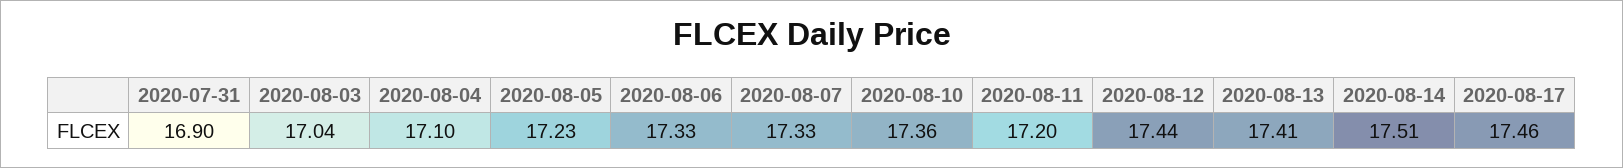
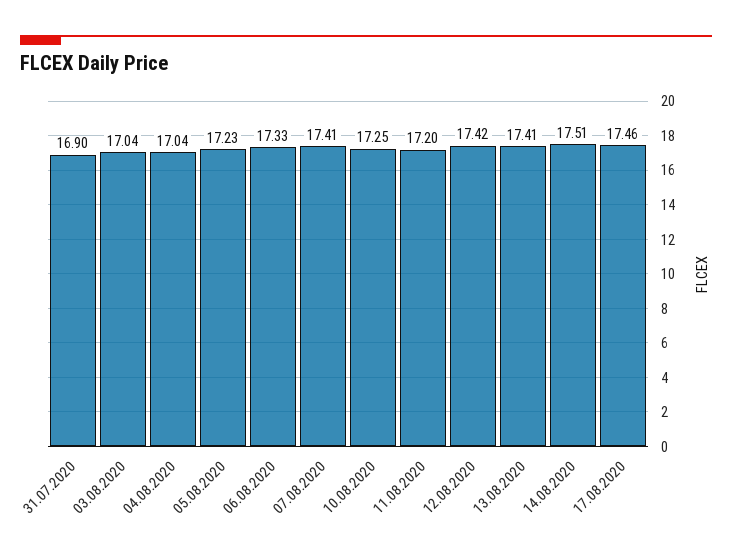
  {
    "2020-07-31": 16.9,
    "2020-08-03": 17.04,
-   "2020-08-04": 17.1,
+   "2020-08-04": 17.04,
    "2020-08-05": 17.23,
    "2020-08-06": 17.33,
-   "2020-08-07": 17.33,
+   "2020-08-07": 17.41,
-   "2020-08-10": 17.36,
+   "2020-08-10": 17.25,
    "2020-08-11": 17.2,
-   "2020-08-12": 17.44,
+   "2020-08-12": 17.42,
    "2020-08-13": 17.41,
    "2020-08-14": 17.51,
    "2020-08-17": 17.46
  }

